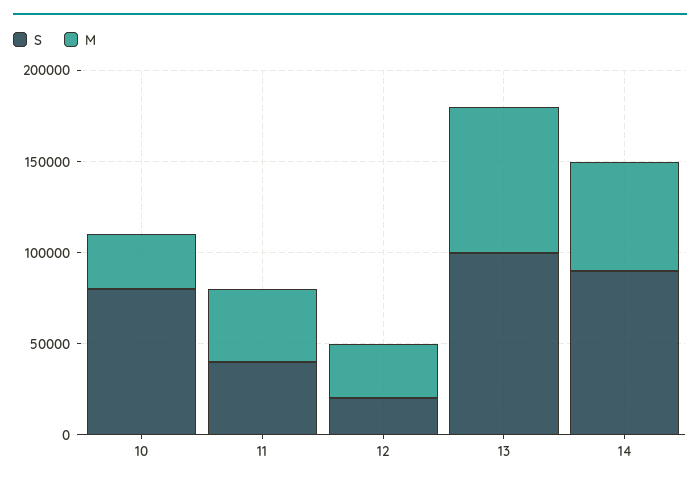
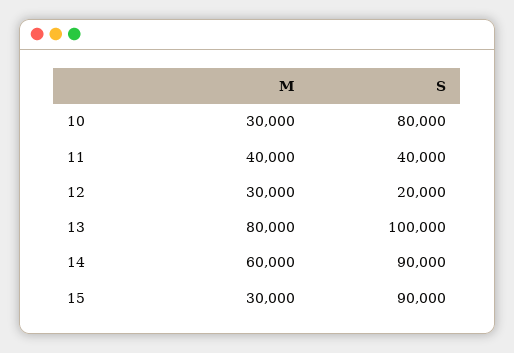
  {
    "S": {
      "10": 80000,
      "11": 40000,
      "12": 20000,
      "13": 100000,
-     "14": 90000
+     "14": 90000,
+     "15": 90000
    },
    "M": {
      "10": 30000,
      "11": 40000,
      "12": 30000,
      "13": 80000,
-     "14": 60000
+     "14": 60000,
+     "15": 30000
    }
  }

